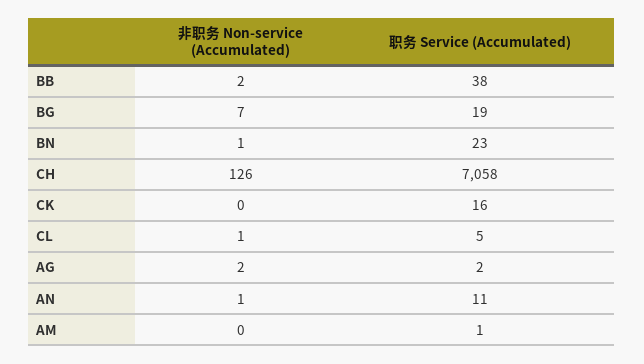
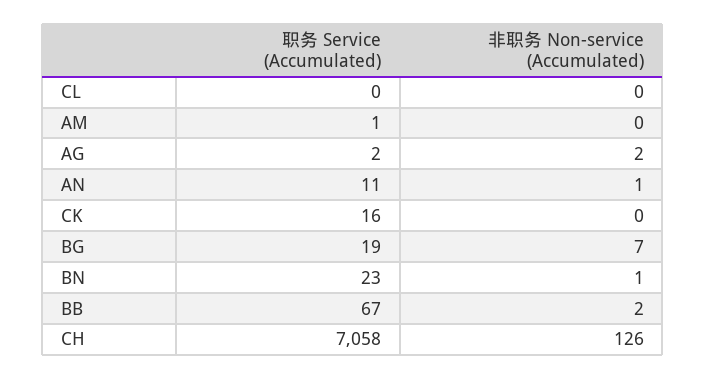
  {
    "非职务 Non-service (Accumulated)": {
      "BB": 2,
      "BG": 7,
      "BN": 1,
      "CH": 126,
      "CK": 0,
-     "CL": 1,
+     "CL": 0,
      "AG": 2,
      "AN": 1,
      "AM": 0
    },
    "职务 Service (Accumulated)": {
-     "BB": 38,
+     "BB": 67,
      "BG": 19,
      "BN": 23,
      "CH": 7058,
      "CK": 16,
-     "CL": 5,
+     "CL": 0,
      "AG": 2,
      "AN": 11,
      "AM": 1
    }
  }

